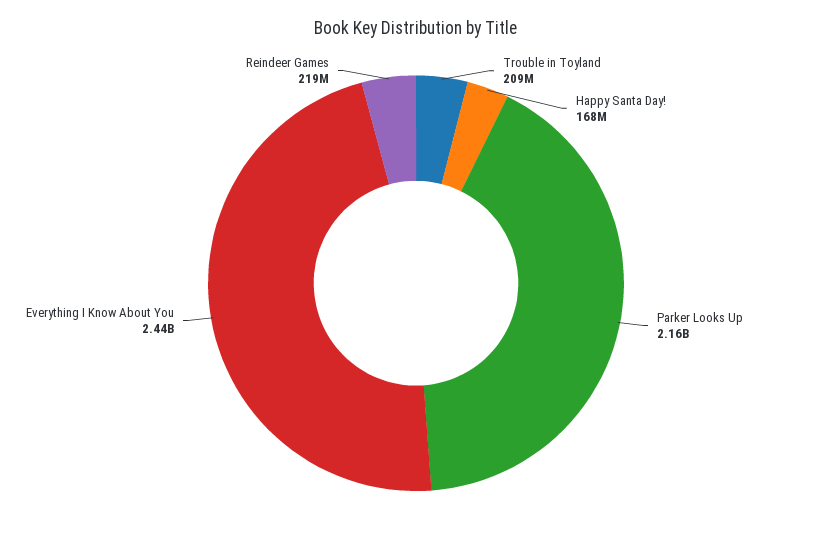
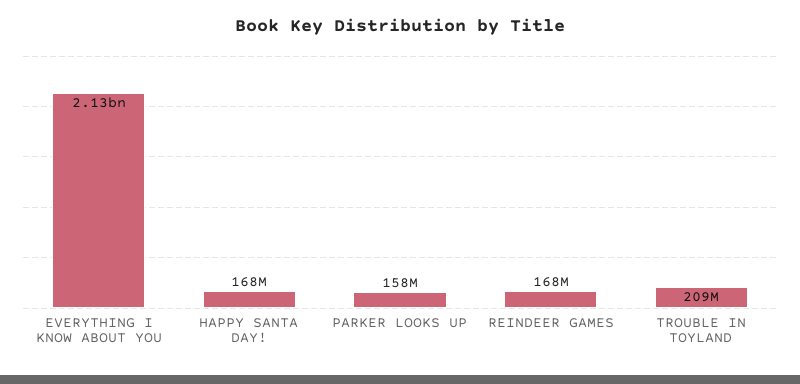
  {
    "Trouble in Toyland": 209000000,
    "Happy Santa Day!": 168000000,
-   "Parker Looks Up": 2160000000,
+   "Parker Looks Up": 158000000,
-   "Everything I Know About You": 2440000000,
+   "Everything I Know About You": 2130000000,
-   "Reindeer Games": 219000000
+   "Reindeer Games": 168000000
  }

